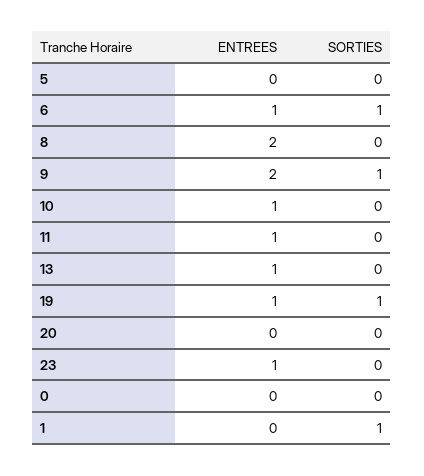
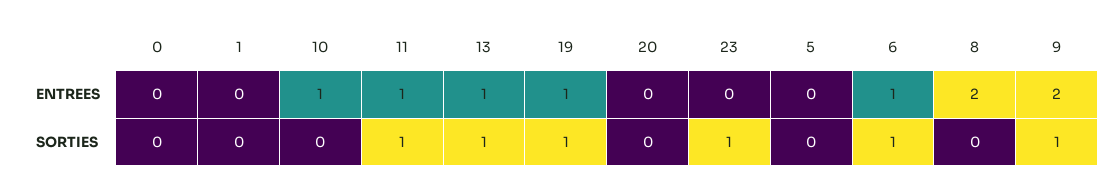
  {
    "ENTREES": {
      "5": 0,
      "6": 1,
      "8": 2,
      "9": 2,
      "10": 1,
      "11": 1,
      "13": 1,
      "19": 1,
      "20": 0,
-     "23": 1,
+     "23": 0,
      "0": 0,
      "1": 0
    },
    "SORTIES": {
      "5": 0,
      "6": 1,
      "8": 0,
      "9": 1,
      "10": 0,
-     "11": 0,
+     "11": 1,
-     "13": 0,
+     "13": 1,
      "19": 1,
      "20": 0,
-     "23": 0,
+     "23": 1,
      "0": 0,
-     "1": 1
+     "1": 0
    }
  }

